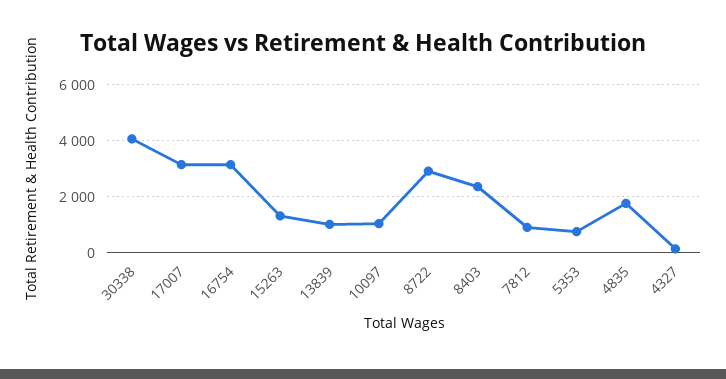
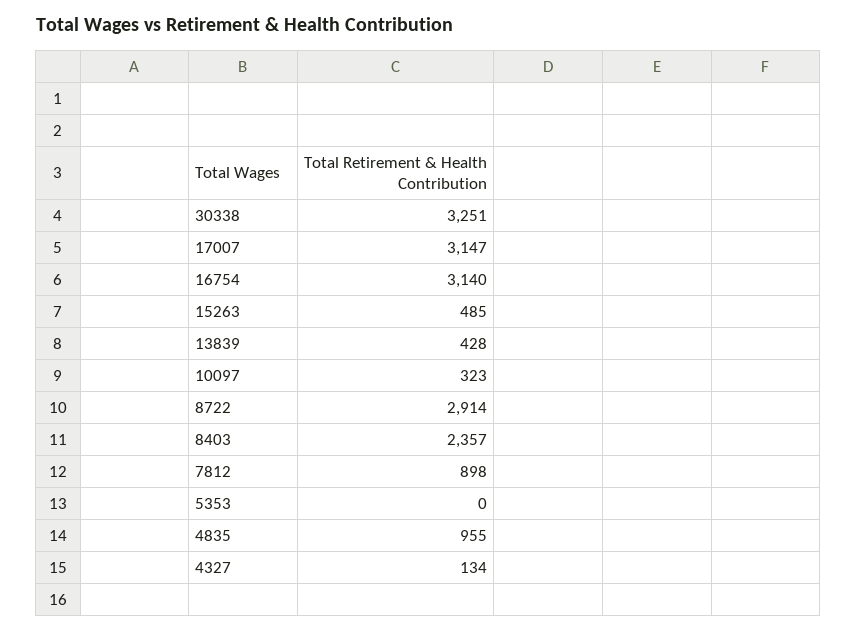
  {
-   "30338": 4000,
+   "30338": 3251,
    "17007": 3147,
    "16754": 3140,
-   "15263": 1250,
+   "15263": 485,
-   "13839": 1000,
+   "13839": 428,
-   "10097": 1000,
+   "10097": 323,
    "8722": 2914,
    "8403": 2357,
    "7812": 898,
-   "5353": 750,
+   "5353": 0,
-   "4835": 1750,
+   "4835": 955,
    "4327": 134
  }

